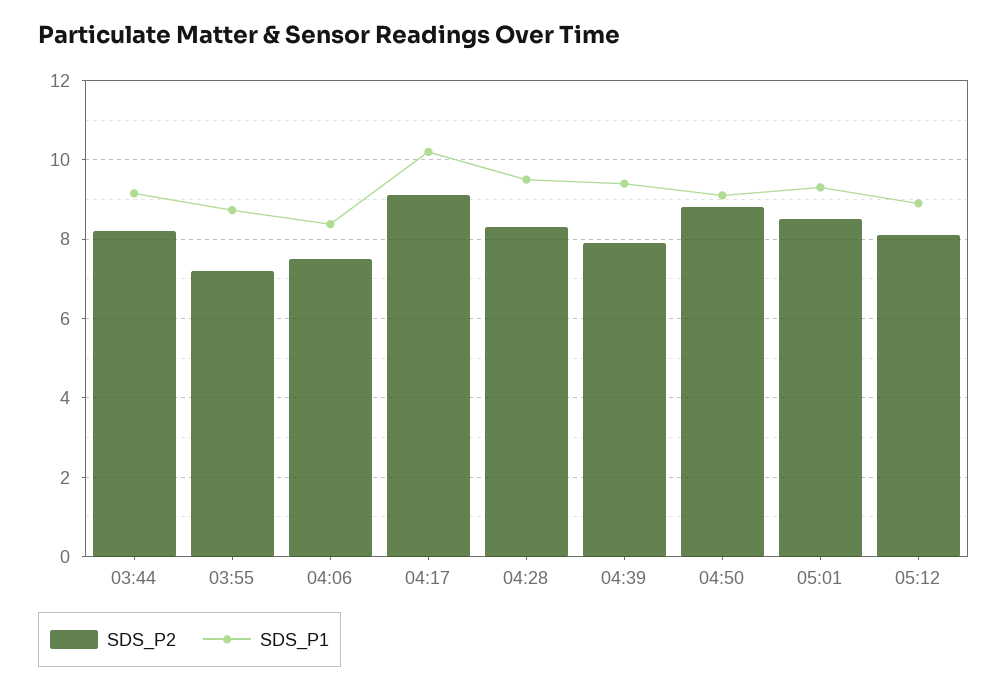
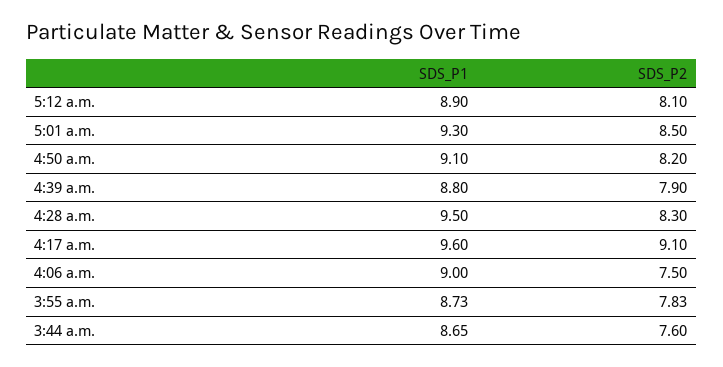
  {
    "SDS_P2": {
-     "03:44": 8.2,
+     "03:44": 7.6,
-     "03:55": 7.2,
+     "03:55": 7.83,
      "04:06": 7.5,
      "04:17": 9.1,
      "04:28": 8.3,
      "04:39": 7.9,
-     "04:50": 8.8,
+     "04:50": 8.2,
      "05:01": 8.5,
      "05:12": 8.1
    },
    "SDS_P1": {
-     "03:44": 9.2,
+     "03:44": 8.65,
      "03:55": 8.73,
-     "04:06": 8.4,
+     "04:06": 9,
-     "04:17": 10.2,
+     "04:17": 9.6,
      "04:28": 9.5,
-     "04:39": 9.4,
+     "04:39": 8.8,
      "04:50": 9.1,
      "05:01": 9.3,
      "05:12": 8.9
    }
  }

